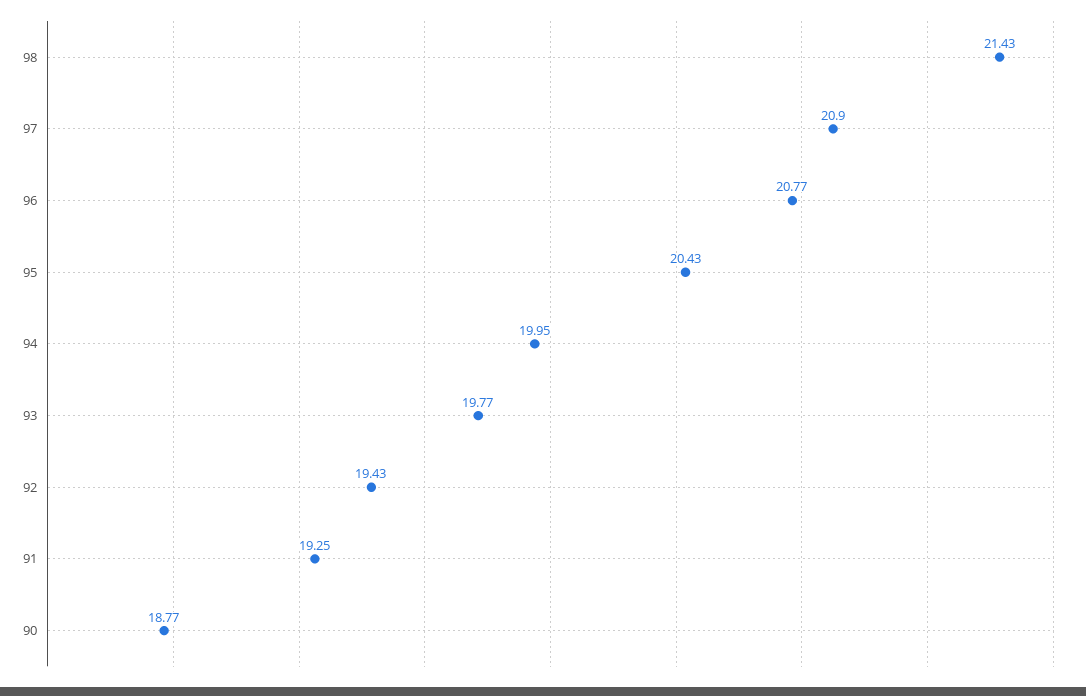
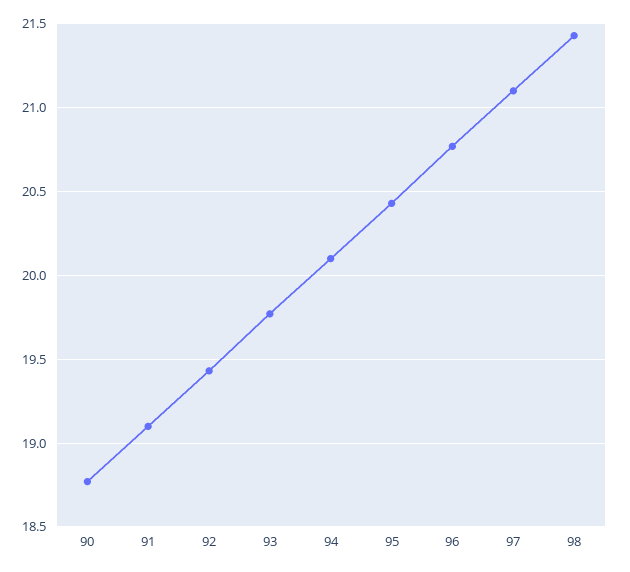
  {
    "98": 21.43,
-   "97": 20.9,
+   "97": 21.1,
    "96": 20.77,
    "95": 20.43,
-   "94": 19.95,
+   "94": 20.1,
    "93": 19.77,
    "92": 19.43,
-   "91": 19.25,
+   "91": 19.1,
    "90": 18.77
  }

